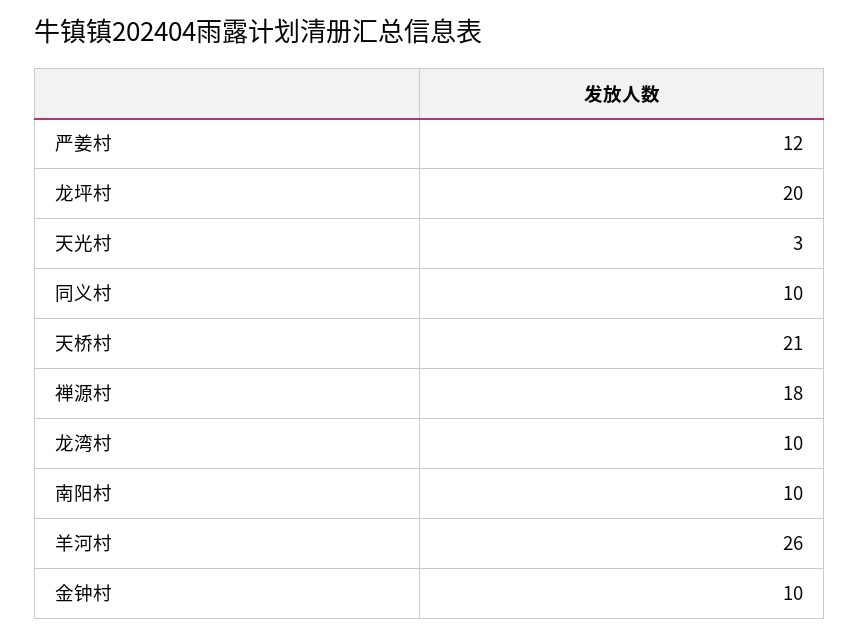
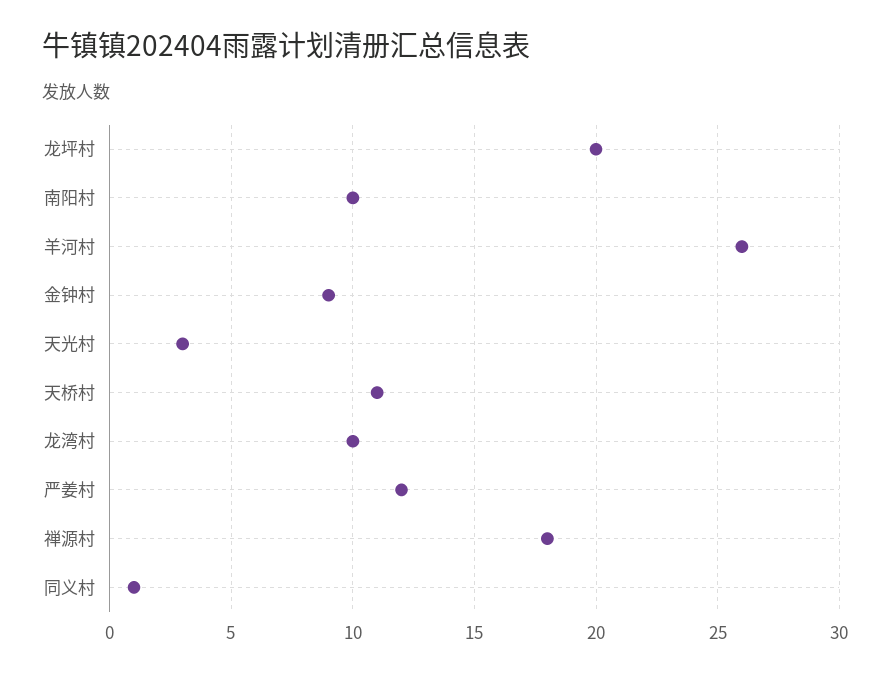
  {
    "严姜村": 12,
    "龙坪村": 20,
    "天光村": 3,
-   "同义村": 10,
+   "同义村": 1,
-   "天桥村": 21,
+   "天桥村": 11,
    "禅源村": 18,
    "龙湾村": 10,
    "南阳村": 10,
    "羊河村": 26,
-   "金钟村": 10
+   "金钟村": 9
  }

